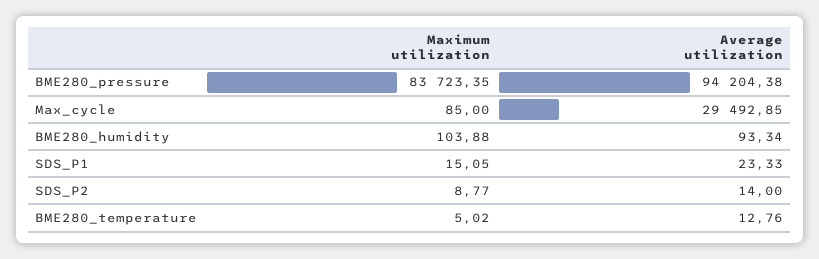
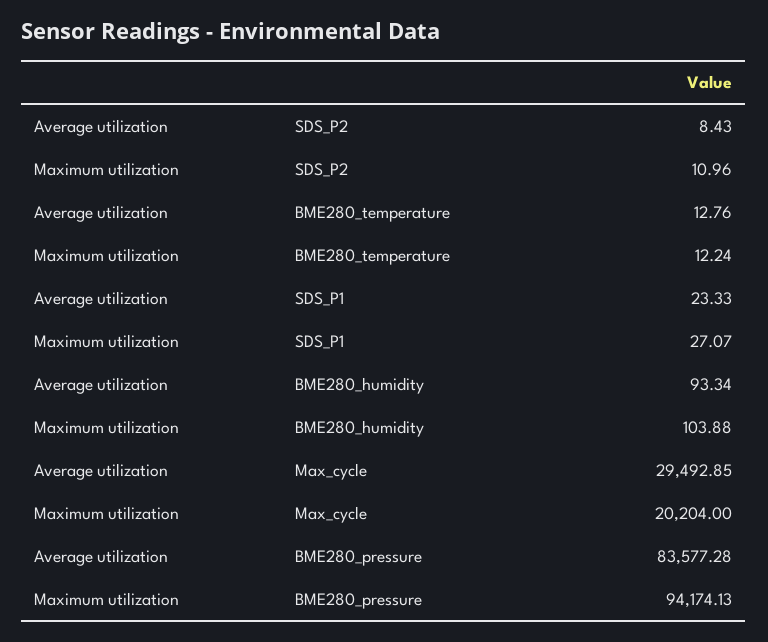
  {
    "Maximum utilization": {
-     "BME280_pressure": 83723.35,
+     "BME280_pressure": 94174.13,
-     "Max_cycle": 85,
+     "Max_cycle": 20204,
      "BME280_humidity": 103.88,
-     "SDS_P1": 15.05,
+     "SDS_P1": 27.07,
-     "SDS_P2": 8.77,
+     "SDS_P2": 10.96,
-     "BME280_temperature": 5.02
+     "BME280_temperature": 12.24
    },
    "Average utilization": {
-     "BME280_pressure": 94204.38,
+     "BME280_pressure": 83577.28,
      "Max_cycle": 29492.85,
      "BME280_humidity": 93.34,
      "SDS_P1": 23.33,
-     "SDS_P2": 14,
+     "SDS_P2": 8.43,
      "BME280_temperature": 12.76
    }
  }

